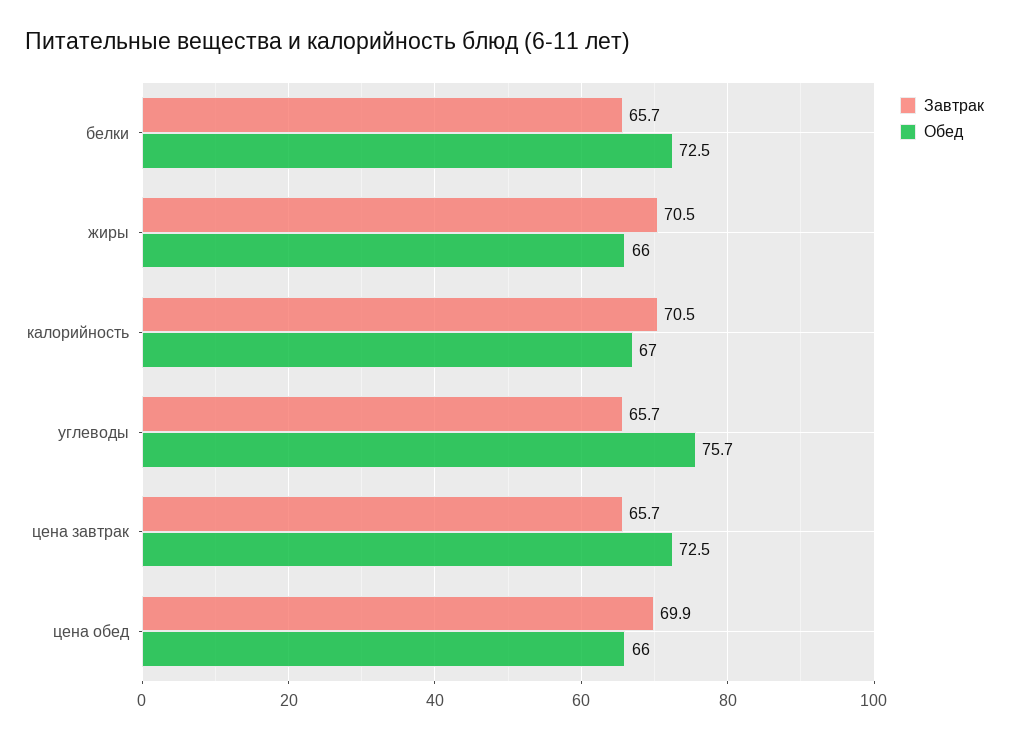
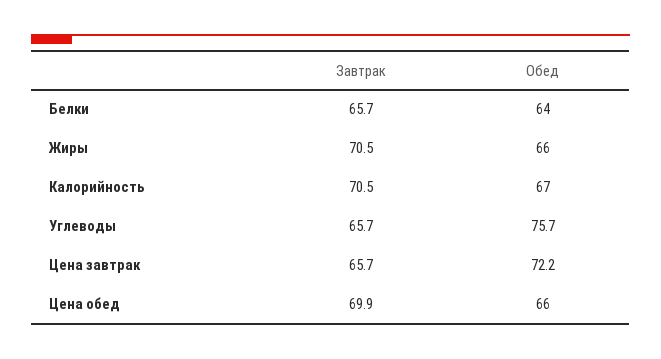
  {
    "Завтрак": {
      "белки": 65.7,
      "жиры": 70.5,
      "калорийность": 70.5,
      "углеводы": 65.7,
      "цена завтрак": 65.7,
      "цена обед": 69.9
    },
    "Обед": {
-     "белки": 72.5,
+     "белки": 64,
      "жиры": 66,
      "калорийность": 67,
      "углеводы": 75.7,
-     "цена завтрак": 72.5,
+     "цена завтрак": 72.2,
      "цена обед": 66
    }
  }

